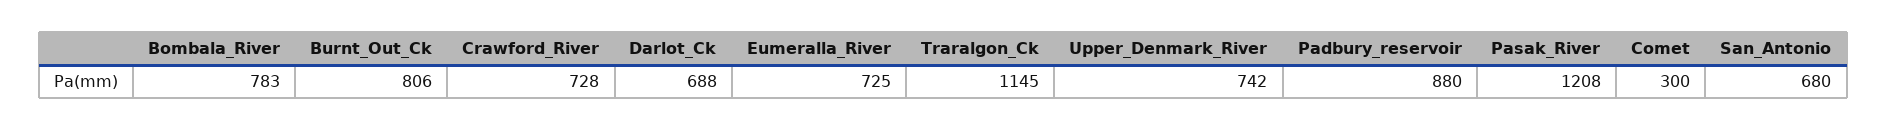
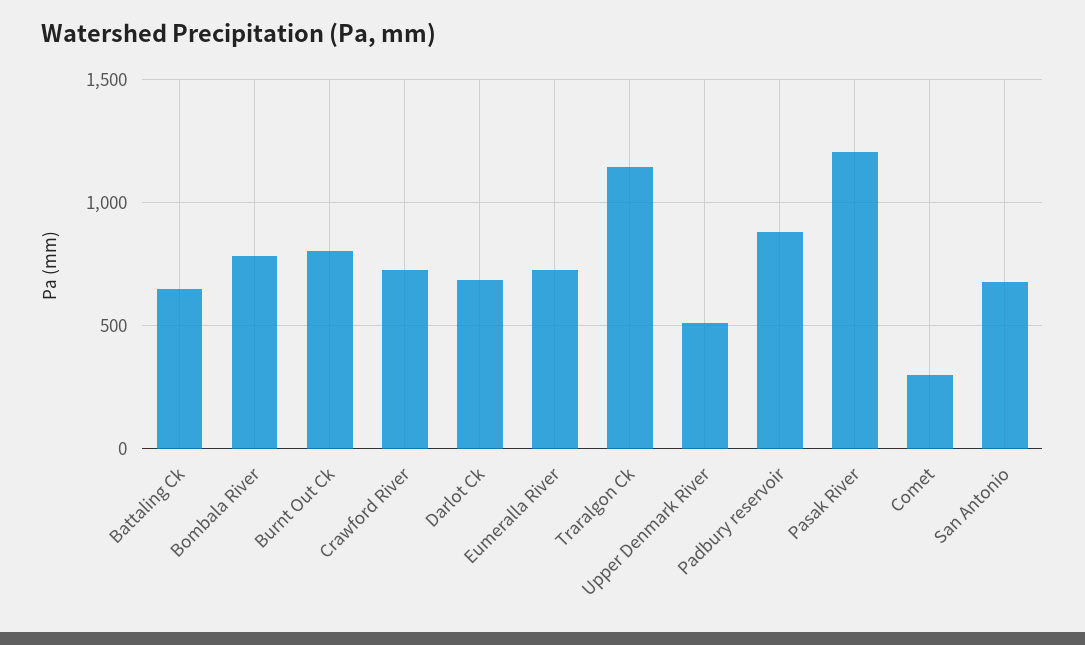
  {
    "Bombala_River": 783,
    "Burnt_Out_Ck": 806,
    "Crawford_River": 728,
    "Darlot_Ck": 688,
    "Eumeralla_River": 725,
    "Traralgon_Ck": 1145,
-   "Upper_Denmark_River": 742,
+   "Upper_Denmark_River": 500,
    "Padbury_reservoir": 880,
    "Pasak_River": 1208,
    "Comet": 300,
-   "San_Antonio": 680
+   "San_Antonio": 680,
+   "Battaling Ck": 650
  }

